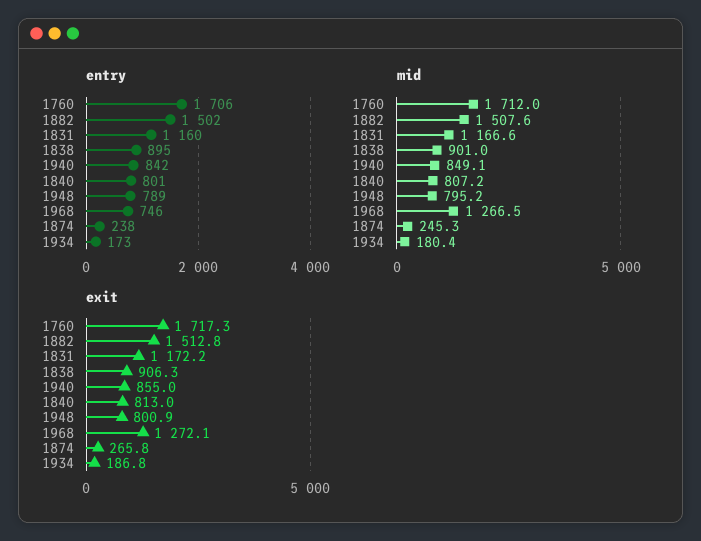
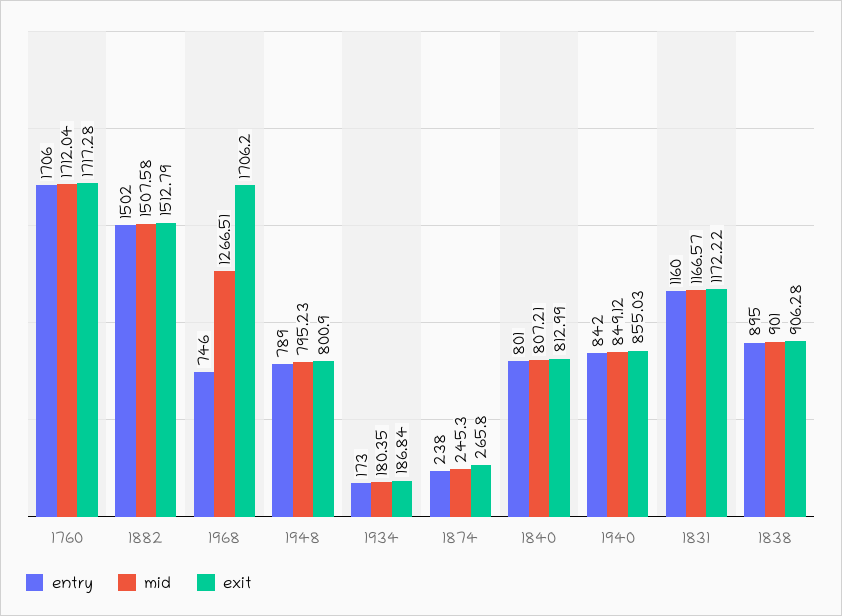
  {
    "entry": {
      "1760": 1706,
      "1882": 1502,
      "1831": 1160,
      "1838": 895,
      "1940": 842,
      "1840": 801,
      "1948": 789,
      "1968": 746,
      "1874": 238,
      "1934": 173
    },
    "mid": {
      "1760": 1712.04,
      "1882": 1507.58,
      "1831": 1166.57,
      "1838": 901,
      "1940": 849.12,
      "1840": 807.21,
      "1948": 795.23,
      "1968": 1266.51,
      "1874": 245.3,
      "1934": 180.35
    },
    "exit": {
      "1760": 1717.28,
      "1882": 1512.79,
      "1831": 1172.22,
      "1838": 906.28,
      "1940": 855.03,
      "1840": 812.99,
      "1948": 800.9,
-     "1968": 1272.1,
+     "1968": 1706.2,
      "1874": 265.8,
      "1934": 186.84
    }
  }

